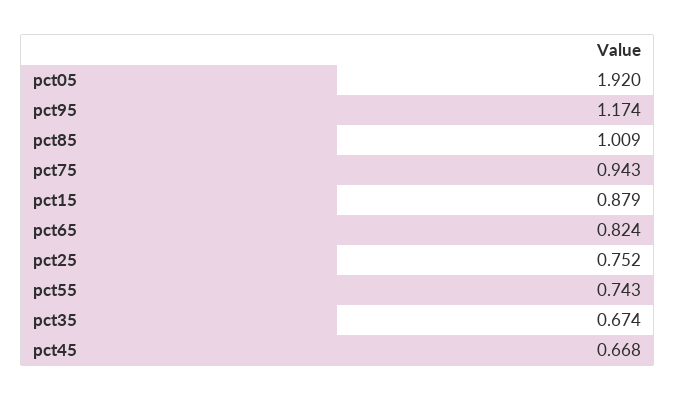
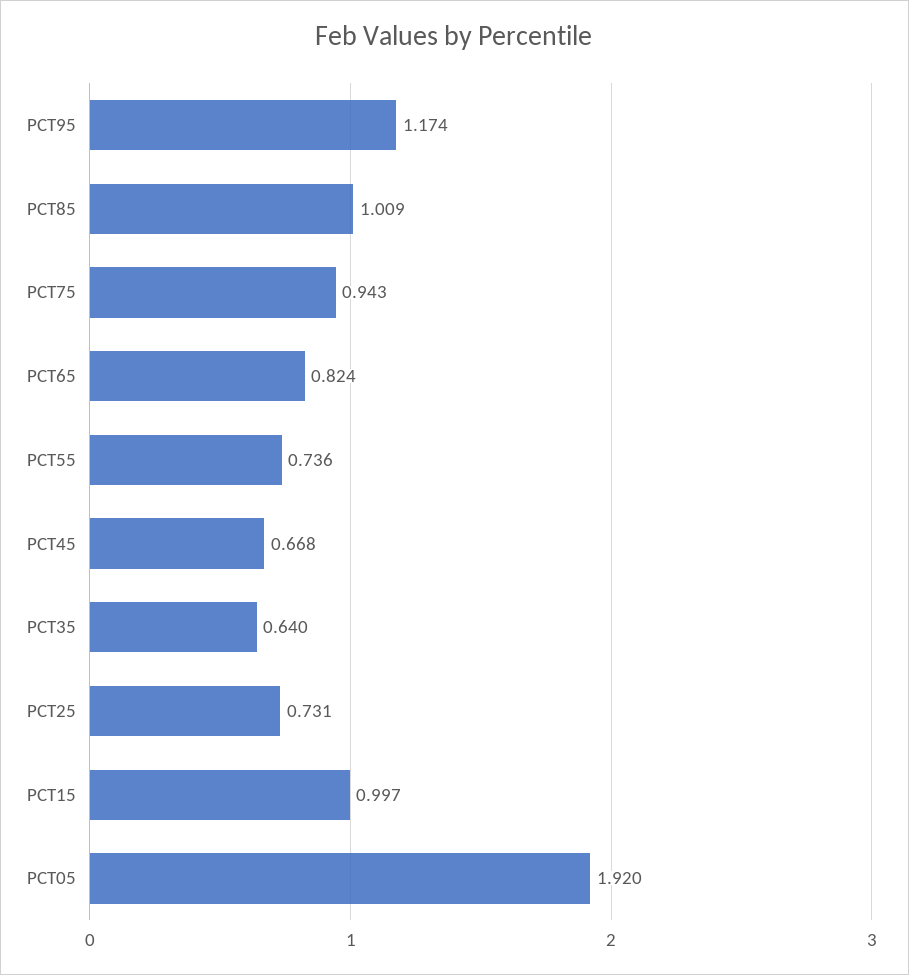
  {
    "pct05": 1.92,
    "pct95": 1.174,
    "pct85": 1.009,
    "pct75": 0.943,
-   "pct15": 0.879,
+   "pct15": 0.997,
    "pct65": 0.824,
-   "pct25": 0.752,
+   "pct25": 0.731,
-   "pct55": 0.743,
+   "pct55": 0.736,
-   "pct35": 0.674,
+   "pct35": 0.64,
    "pct45": 0.668
  }

